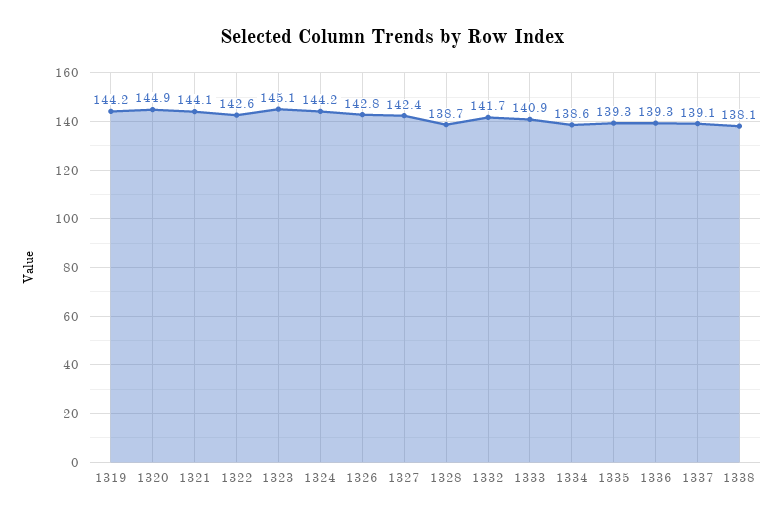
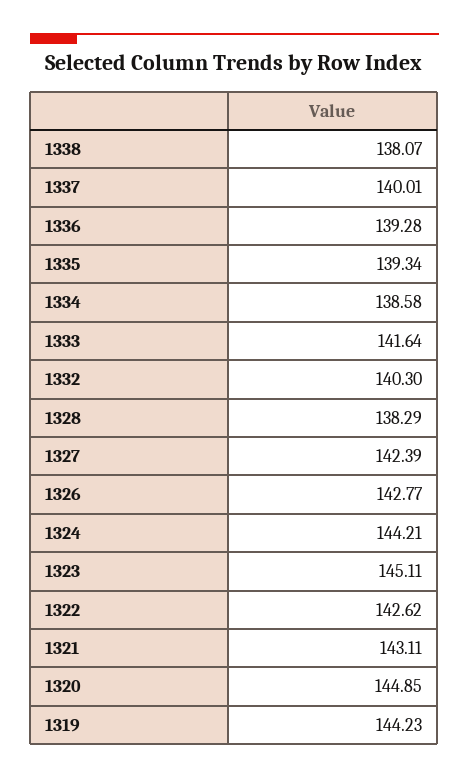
  {
    "1319": 144.23,
    "1320": 144.85,
-   "1321": 144.1,
+   "1321": 143.11,
    "1322": 142.62,
    "1323": 145.11,
    "1324": 144.21,
    "1326": 142.77,
    "1327": 142.39,
-   "1328": 138.7,
+   "1328": 138.29,
-   "1332": 141.7,
+   "1332": 140.3,
-   "1333": 140.9,
+   "1333": 141.64,
    "1334": 138.58,
    "1335": 139.34,
    "1336": 139.28,
-   "1337": 139.1,
+   "1337": 140.01,
    "1338": 138.07
  }

